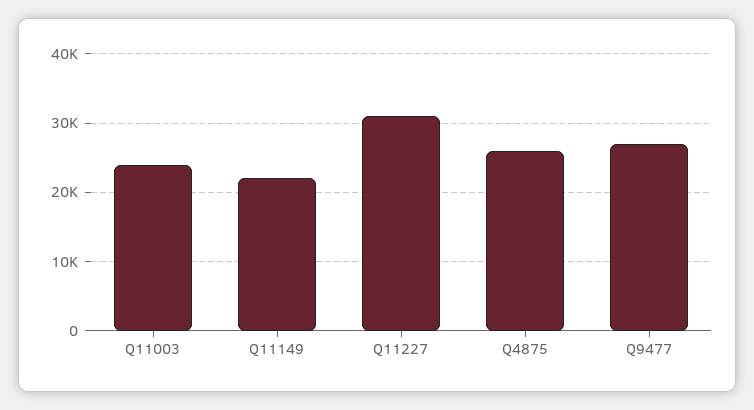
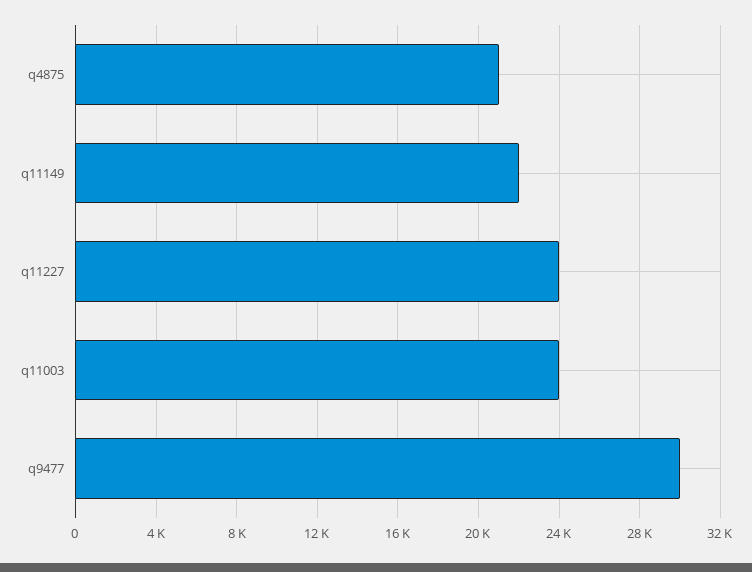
  {
    "Q11003": 24000,
    "Q11149": 22000,
-   "Q11227": 31000,
+   "Q11227": 24000,
-   "Q4875": 26000,
+   "Q4875": 21000,
-   "Q9477": 27000
+   "Q9477": 30000
  }

